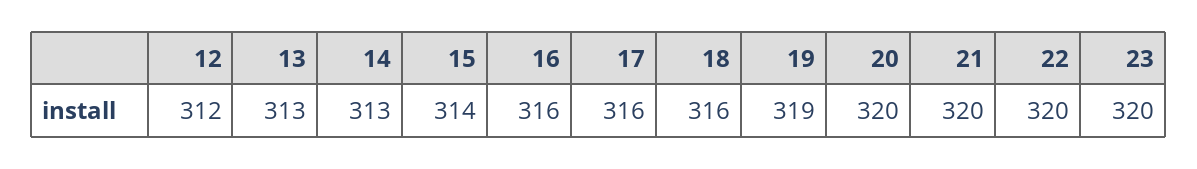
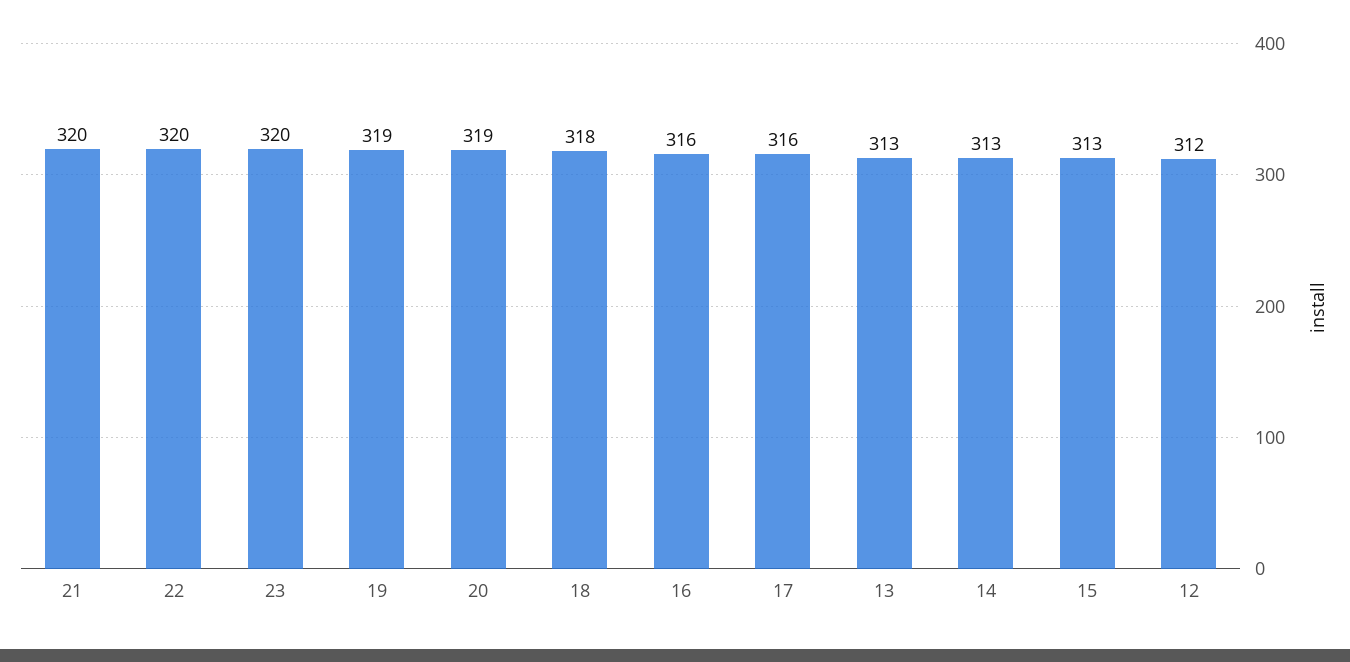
  {
    "12": 312,
    "13": 313,
    "14": 313,
-   "15": 314,
+   "15": 313,
    "16": 316,
    "17": 316,
-   "18": 316,
+   "18": 318,
    "19": 319,
-   "20": 320,
+   "20": 319,
    "21": 320,
    "22": 320,
    "23": 320
  }

